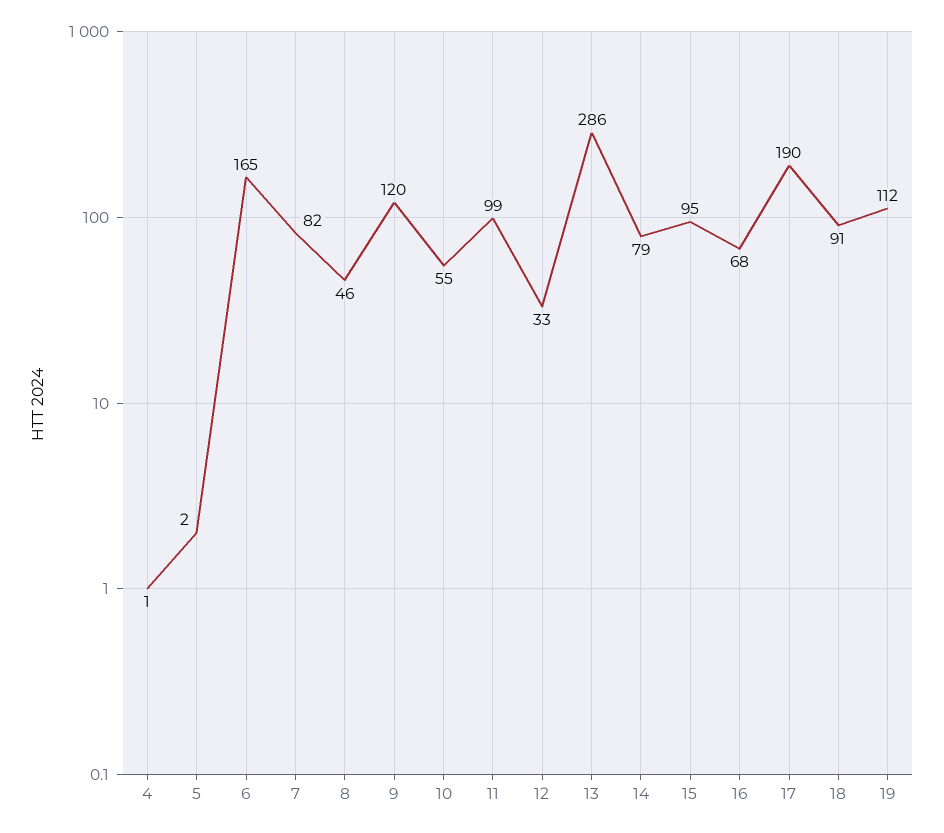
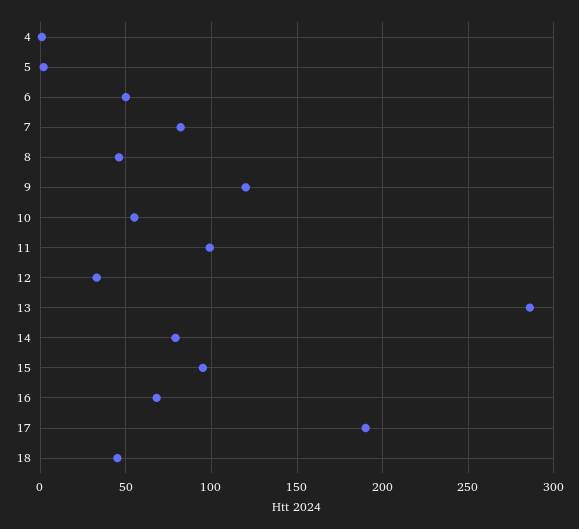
  {
    "4": 1,
    "5": 2,
-   "6": 165,
+   "6": 50,
    "7": 82,
    "8": 46,
    "9": 120,
    "10": 55,
    "11": 99,
    "12": 33,
    "13": 286,
    "14": 79,
    "15": 95,
    "16": 68,
    "17": 190,
-   "18": 91,
+   "18": 45
-   "19": 112
  }

